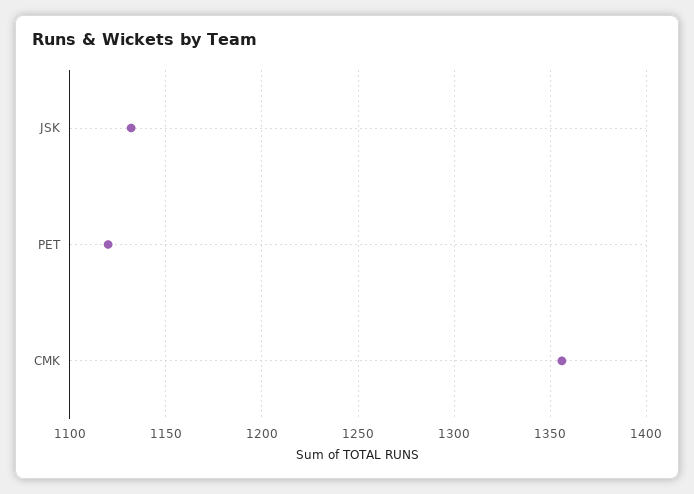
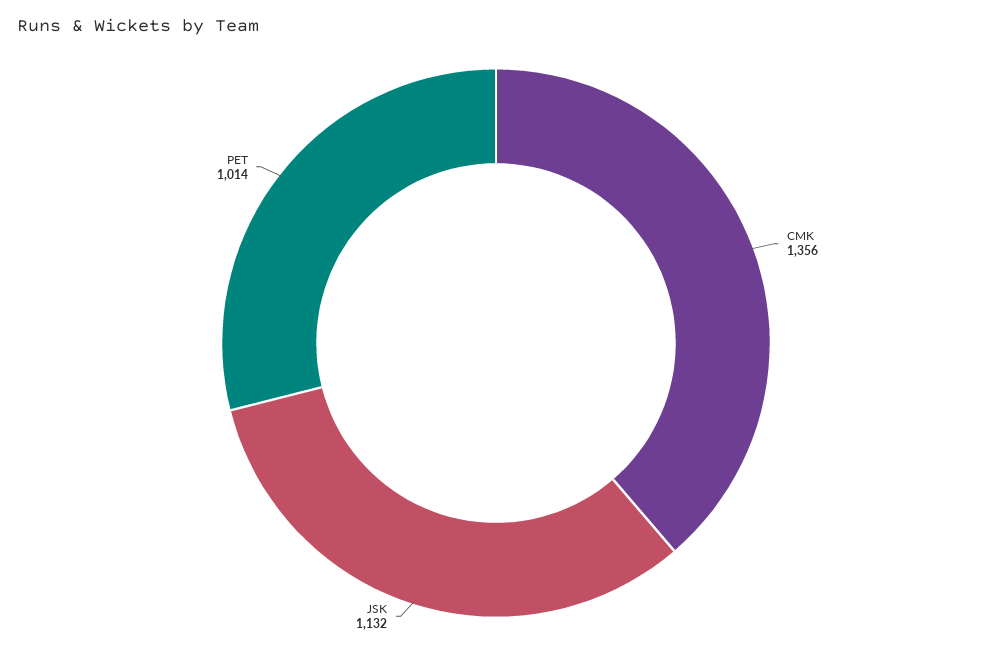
  {
    "JSK": 1132,
-   "PET": 1120,
+   "PET": 1014,
    "CMK": 1356
  }

